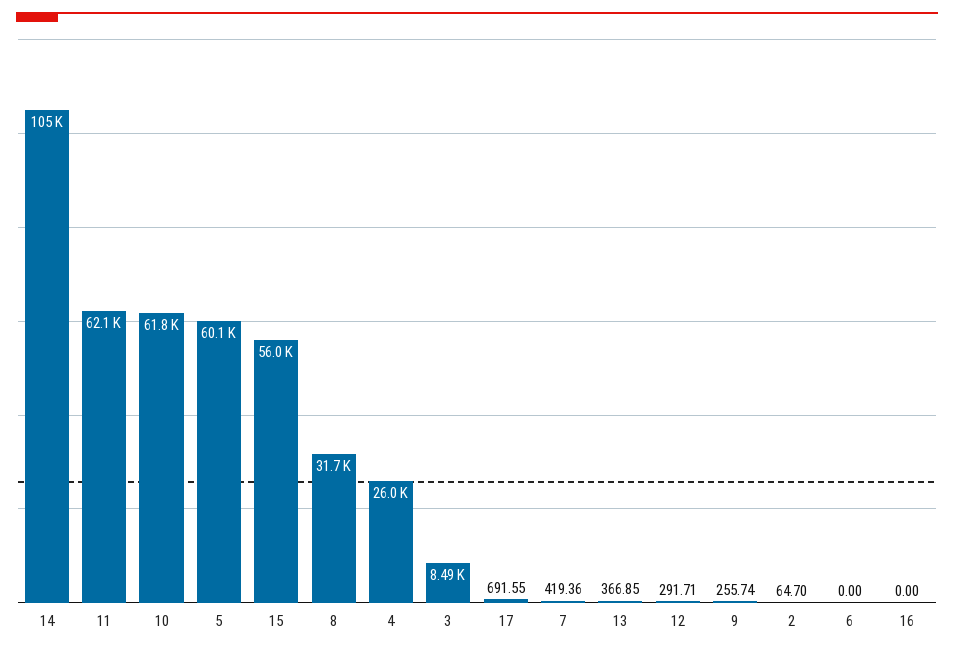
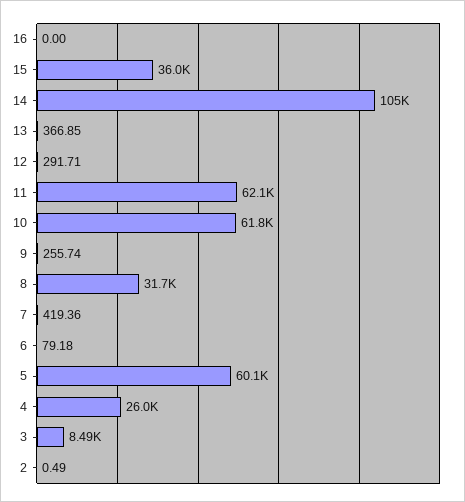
  {
    "14": 105000,
    "11": 62100,
    "10": 61800,
    "5": 60100,
-   "15": 56000,
+   "15": 36000,
    "8": 31700,
    "4": 26000,
    "3": 8490,
-   "17": 691.55,
    "7": 419.36,
    "13": 366.85,
    "12": 291.71,
    "9": 255.74,
-   "2": 64.7,
+   "2": 0.49,
-   "6": 0,
+   "6": 79.18,
    "16": 0
  }

